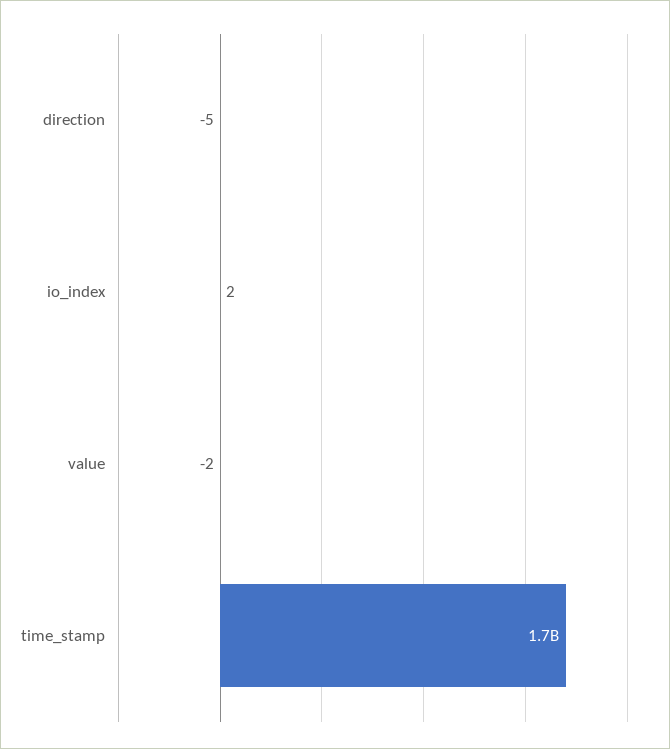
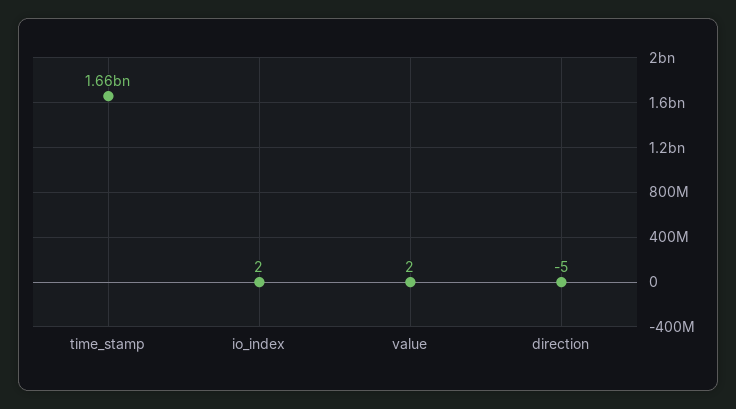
  {
    "direction": -5,
    "io_index": 2,
-   "value": -2,
+   "value": 2,
    "time_stamp": 1660000000
  }

